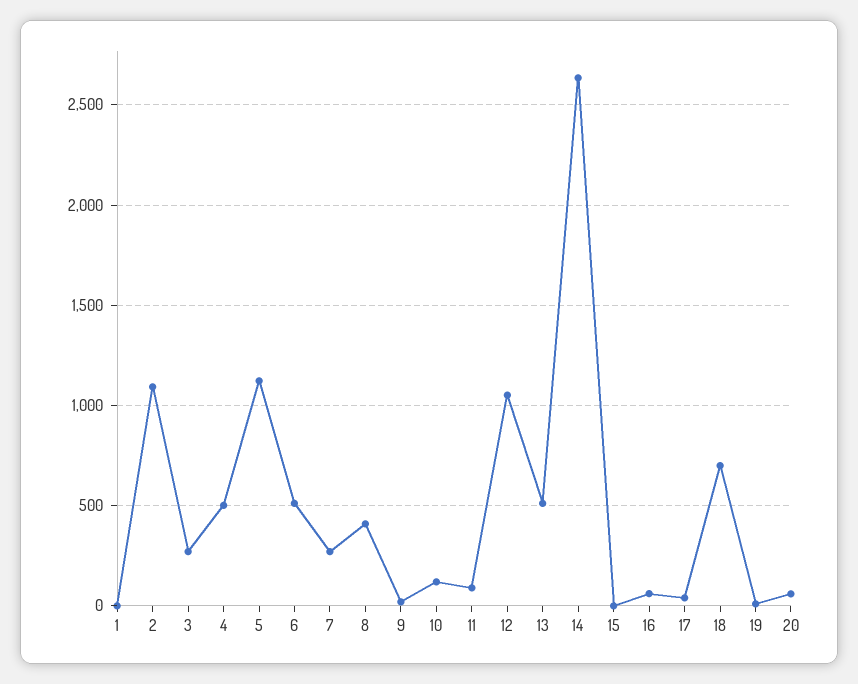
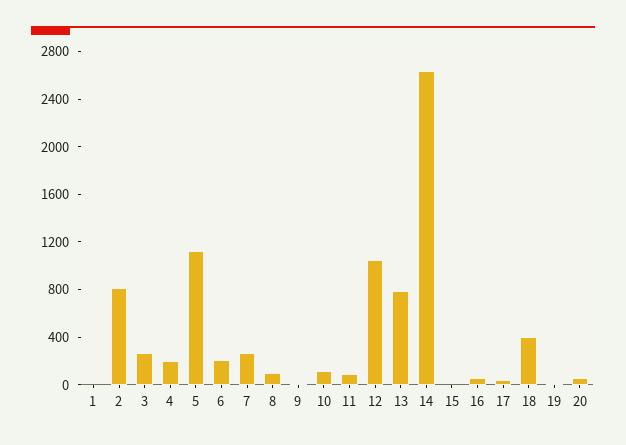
  {
    "1": 0,
-   "2": 1100,
+   "2": 800,
    "3": 250,
-   "4": 500,
+   "4": 200,
    "5": 1100,
-   "6": 500,
+   "6": 200,
    "7": 250,
-   "8": 400,
+   "8": 100,
    "9": 0,
    "10": 100,
    "11": 100,
    "12": 1050,
-   "13": 500,
+   "13": 800,
    "14": 2650,
    "15": 0,
    "16": 50,
    "17": 50,
-   "18": 700,
+   "18": 400,
    "19": 0,
    "20": 50
  }

